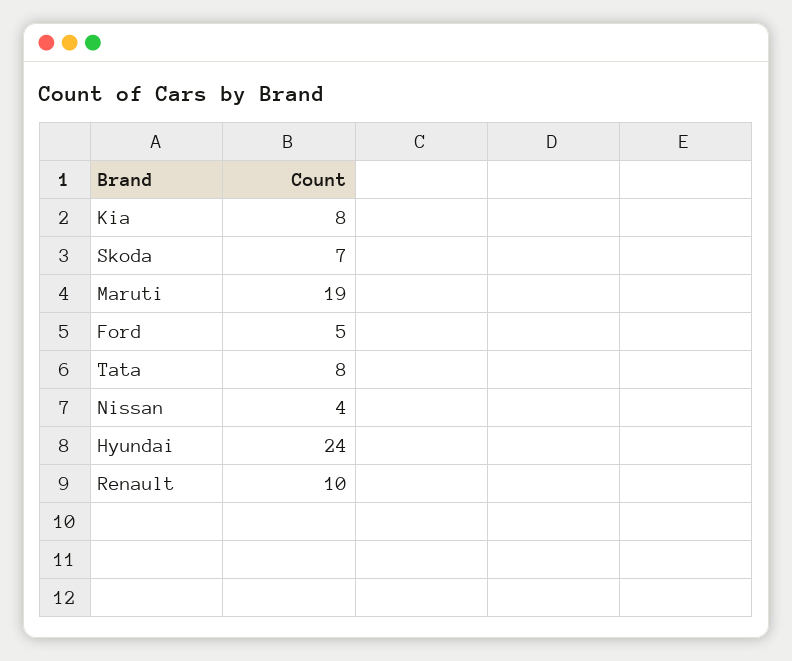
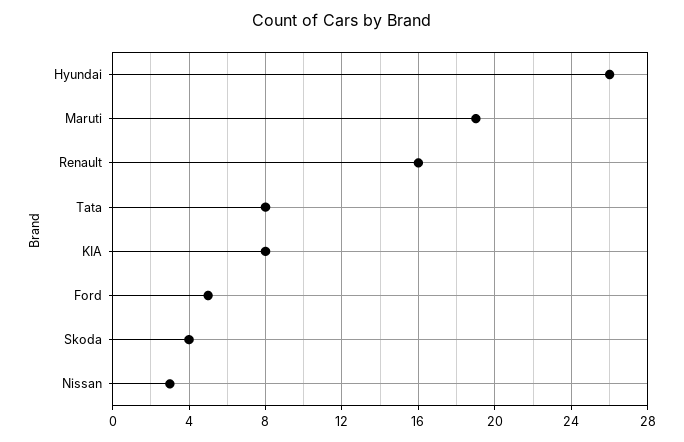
  {
    "Kia": 8,
-   "Skoda": 7,
+   "Skoda": 4,
    "Maruti": 19,
    "Ford": 5,
    "Tata": 8,
-   "Nissan": 4,
+   "Nissan": 3,
-   "Hyundai": 24,
+   "Hyundai": 26,
-   "Renault": 10
+   "Renault": 16
  }

